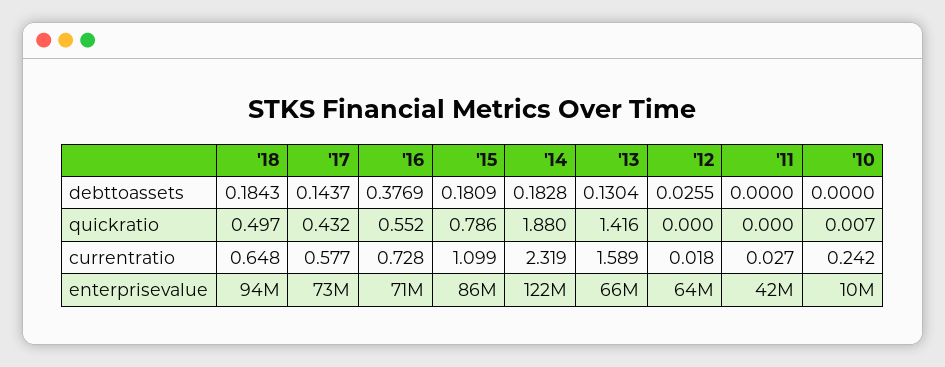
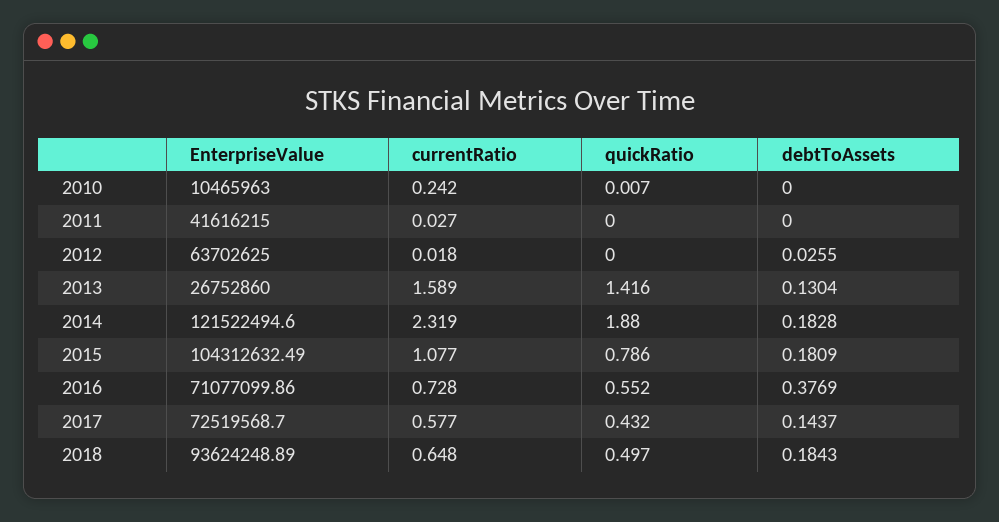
  {
    "'18": {
      "debttoassets": 0.1843,
      "quickratio": 0.497,
      "currentratio": 0.648,
      "enterprisevalue": 93624248.89
    },
    "'17": {
      "debttoassets": 0.1437,
      "quickratio": 0.432,
      "currentratio": 0.577,
      "enterprisevalue": 72519568.7
    },
    "'16": {
      "debttoassets": 0.3769,
      "quickratio": 0.552,
      "currentratio": 0.728,
      "enterprisevalue": 71077099.86
    },
    "'15": {
      "debttoassets": 0.1809,
      "quickratio": 0.786,
-     "currentratio": 1.099,
+     "currentratio": 1.077,
-     "enterprisevalue": 86000000
+     "enterprisevalue": 104312632.49
    },
    "'14": {
      "debttoassets": 0.1828,
      "quickratio": 1.88,
      "currentratio": 2.319,
      "enterprisevalue": 121522494.6
    },
    "'13": {
      "debttoassets": 0.1304,
      "quickratio": 1.416,
      "currentratio": 1.589,
-     "enterprisevalue": 66000000
+     "enterprisevalue": 26752860
    },
    "'12": {
      "debttoassets": 0.0255,
      "quickratio": 0,
      "currentratio": 0.018,
      "enterprisevalue": 63702625
    },
    "'11": {
      "debttoassets": 0,
      "quickratio": 0,
      "currentratio": 0.027,
      "enterprisevalue": 41616215
    },
    "'10": {
      "debttoassets": 0,
      "quickratio": 0.007,
      "currentratio": 0.242,
      "enterprisevalue": 10465963
    }
  }

